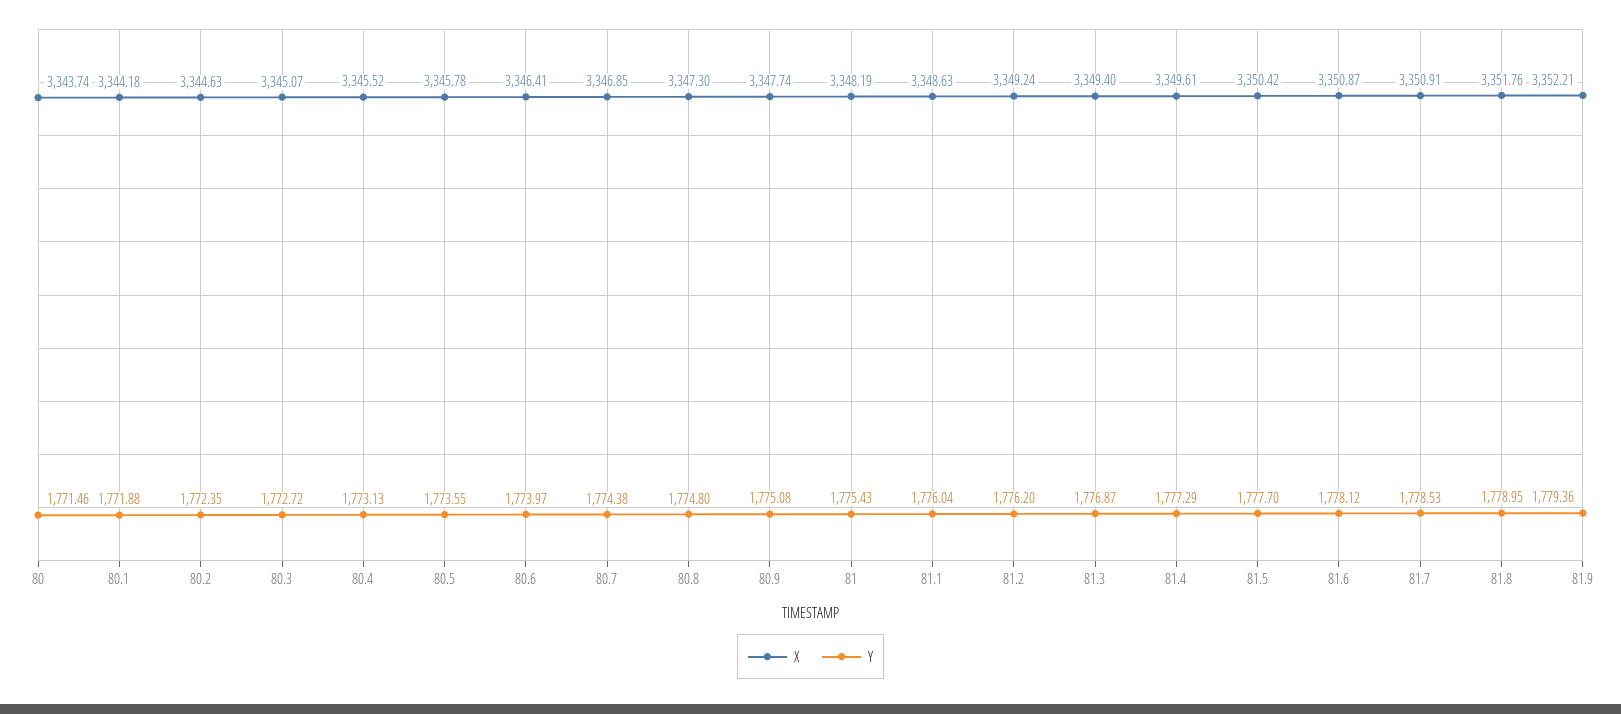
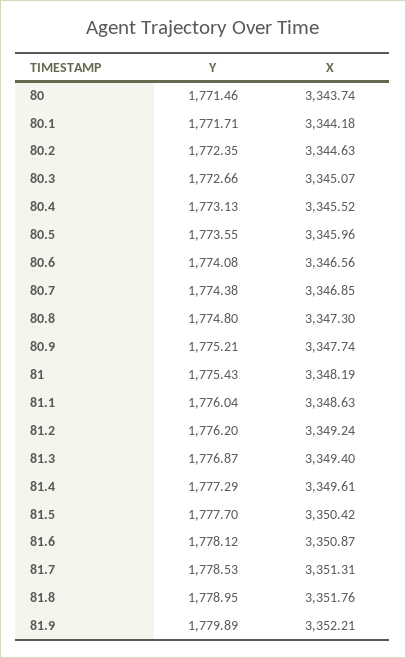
  {
    "X": {
      "80": 3343.74,
      "80.1": 3344.18,
      "80.2": 3344.63,
      "80.3": 3345.07,
      "80.4": 3345.52,
-     "80.5": 3345.78,
+     "80.5": 3345.96,
-     "80.6": 3346.41,
+     "80.6": 3346.56,
      "80.7": 3346.85,
      "80.8": 3347.3,
      "80.9": 3347.74,
      "81": 3348.19,
      "81.1": 3348.63,
      "81.2": 3349.24,
      "81.3": 3349.4,
      "81.4": 3349.61,
      "81.5": 3350.42,
      "81.6": 3350.87,
-     "81.7": 3350.91,
+     "81.7": 3351.31,
      "81.8": 3351.76,
      "81.9": 3352.21
    },
    "Y": {
      "80": 1771.46,
-     "80.1": 1771.88,
+     "80.1": 1771.71,
      "80.2": 1772.35,
-     "80.3": 1772.72,
+     "80.3": 1772.66,
      "80.4": 1773.13,
      "80.5": 1773.55,
-     "80.6": 1773.97,
+     "80.6": 1774.08,
      "80.7": 1774.38,
      "80.8": 1774.8,
-     "80.9": 1775.08,
+     "80.9": 1775.21,
      "81": 1775.43,
      "81.1": 1776.04,
      "81.2": 1776.2,
      "81.3": 1776.87,
      "81.4": 1777.29,
      "81.5": 1777.7,
      "81.6": 1778.12,
      "81.7": 1778.53,
      "81.8": 1778.95,
-     "81.9": 1779.36
+     "81.9": 1779.89
    }
  }

